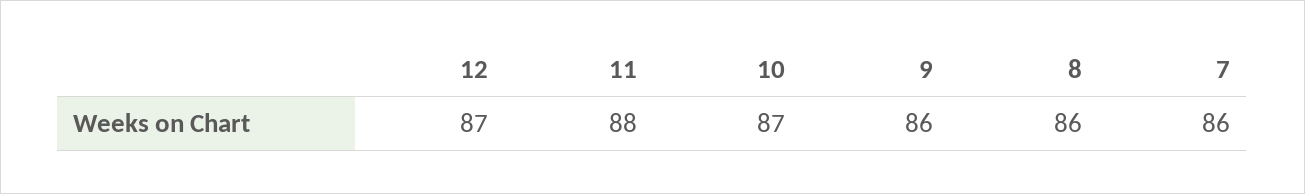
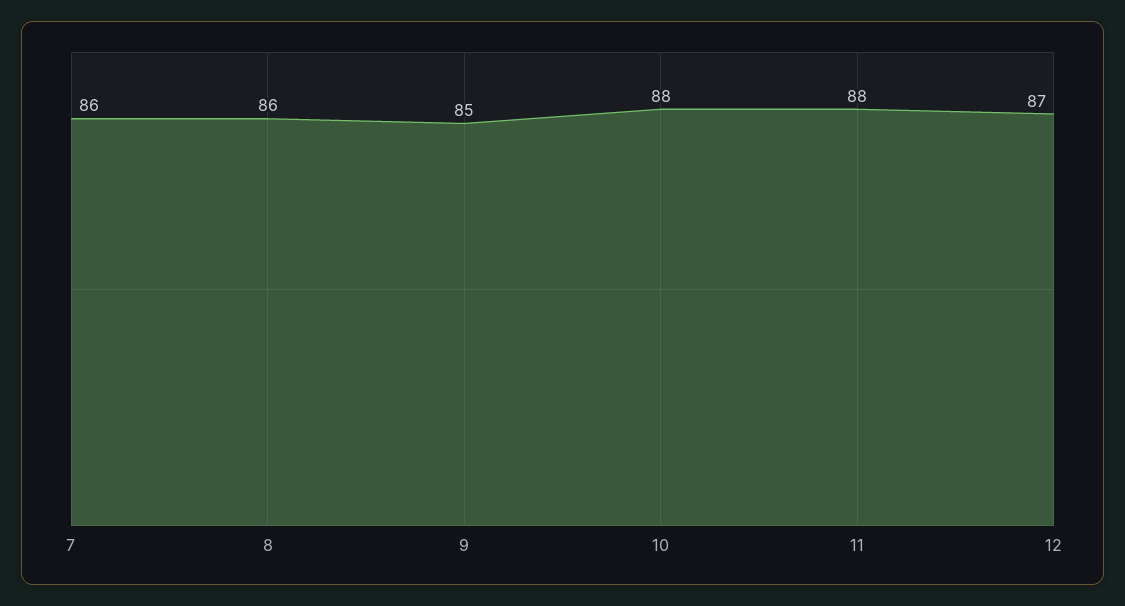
  {
    "12": 87,
    "11": 88,
-   "10": 87,
+   "10": 88,
-   "9": 86,
+   "9": 85,
    "8": 86,
    "7": 86
  }

